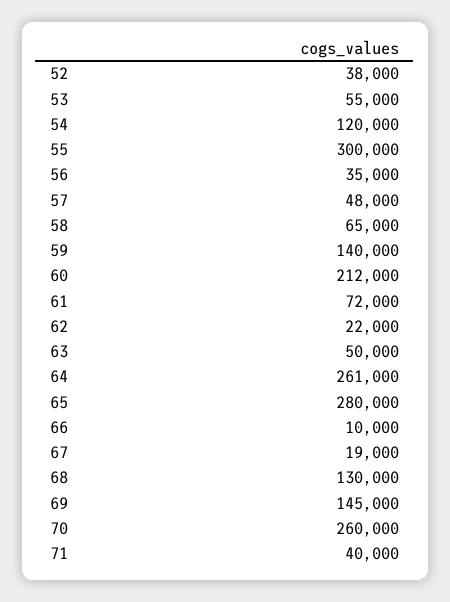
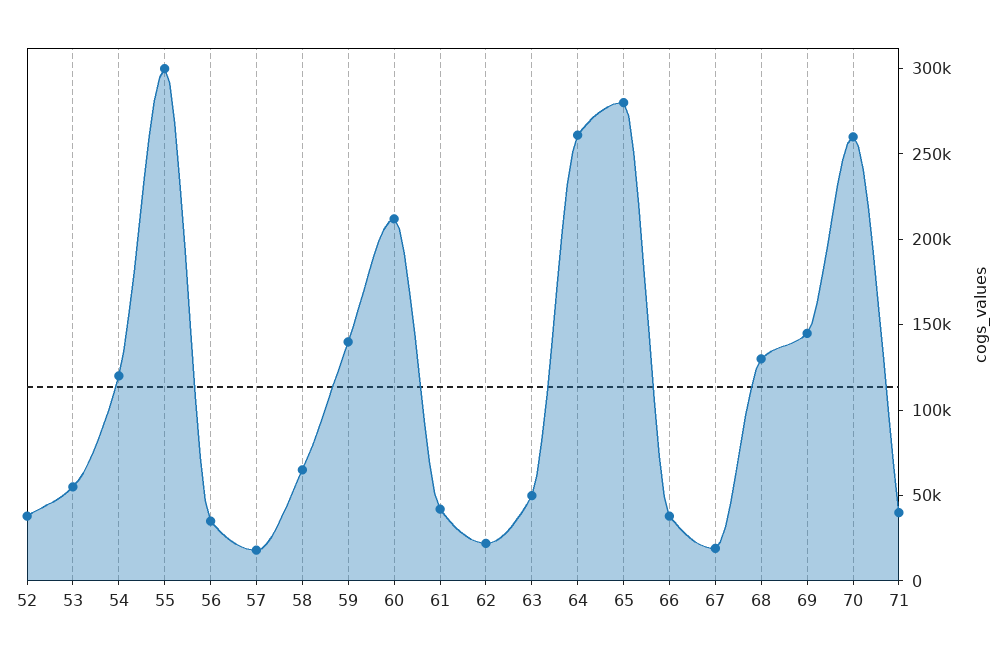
  {
    "52": 38000,
    "53": 55000,
    "54": 120000,
    "55": 300000,
    "56": 35000,
-   "57": 48000,
+   "57": 20000,
    "58": 65000,
    "59": 140000,
    "60": 212000,
-   "61": 72000,
+   "61": 40000,
    "62": 22000,
    "63": 50000,
    "64": 261000,
    "65": 280000,
-   "66": 10000,
+   "66": 40000,
    "67": 19000,
    "68": 130000,
    "69": 145000,
    "70": 260000,
    "71": 40000
  }

